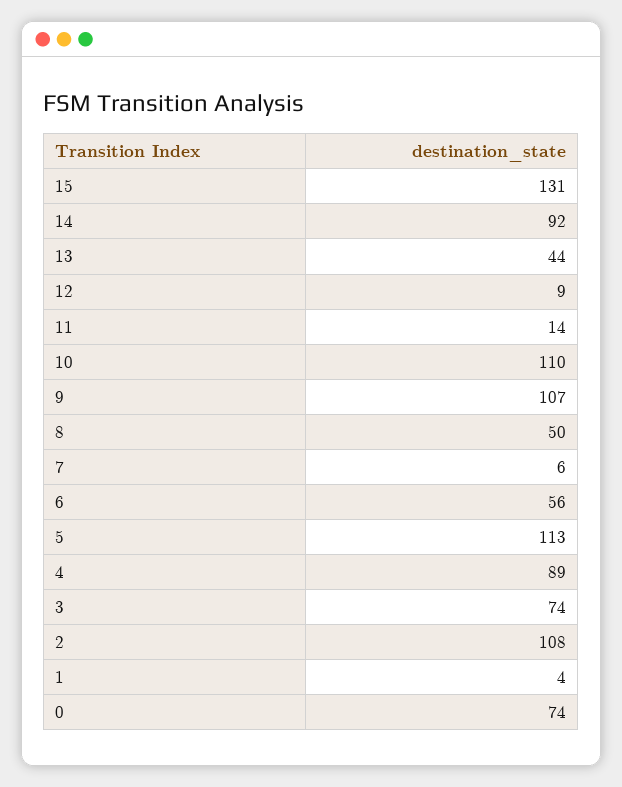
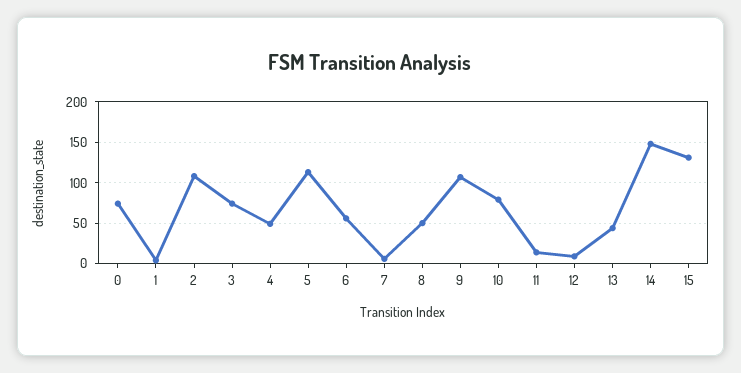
  {
    "15": 131,
-   "14": 92,
+   "14": 150,
    "13": 44,
    "12": 9,
    "11": 14,
-   "10": 110,
+   "10": 80,
    "9": 107,
    "8": 50,
    "7": 6,
    "6": 56,
    "5": 113,
-   "4": 89,
+   "4": 50,
    "3": 74,
    "2": 108,
    "1": 4,
    "0": 74
  }

